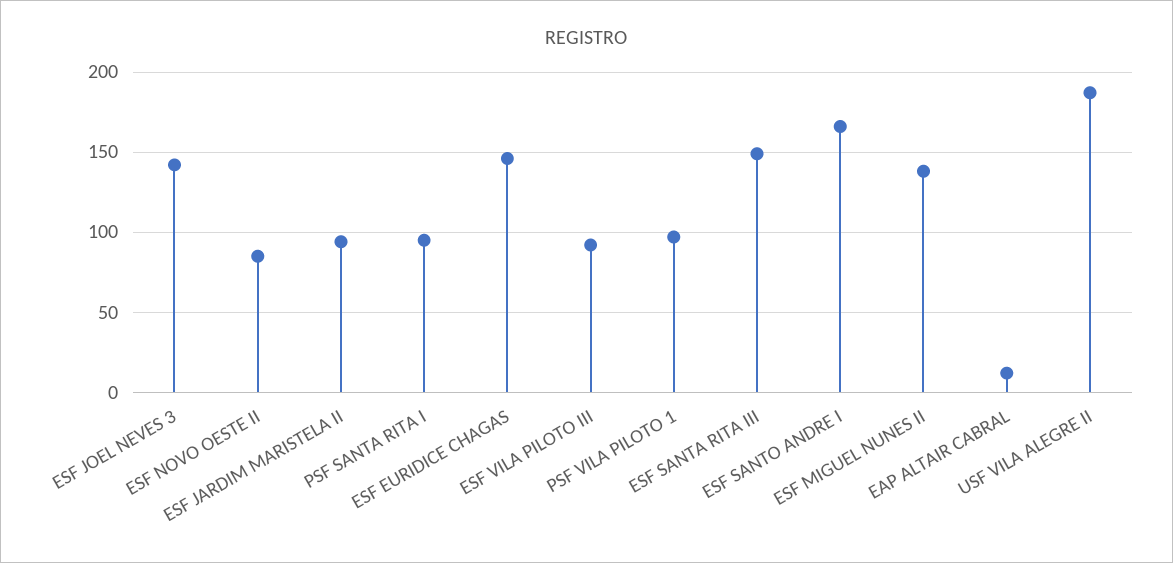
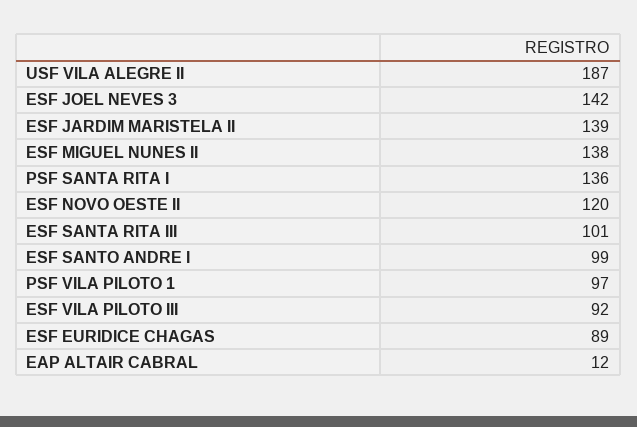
  {
    "ESF JOEL NEVES 3": 142,
-   "ESF NOVO OESTE II": 85,
+   "ESF NOVO OESTE II": 120,
-   "ESF JARDIM MARISTELA II": 95,
+   "ESF JARDIM MARISTELA II": 139,
-   "PSF SANTA RITA I": 95,
+   "PSF SANTA RITA I": 136,
-   "ESF EURIDICE CHAGAS": 145,
+   "ESF EURIDICE CHAGAS": 89,
    "ESF VILA PILOTO III": 92,
    "PSF VILA PILOTO 1": 97,
-   "ESF SANTA RITA III": 150,
+   "ESF SANTA RITA III": 101,
-   "ESF SANTO ANDRE I": 165,
+   "ESF SANTO ANDRE I": 99,
    "ESF MIGUEL NUNES II": 138,
    "EAP ALTAIR CABRAL": 12,
    "USF VILA ALEGRE II": 187
  }

